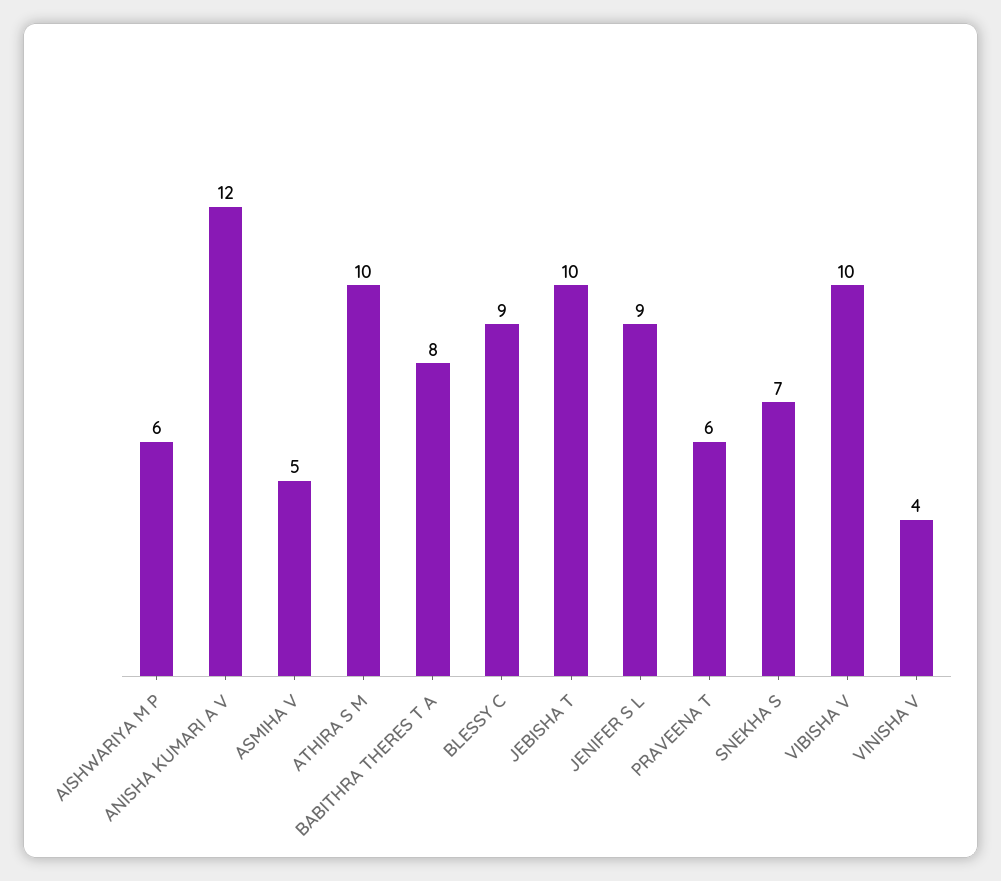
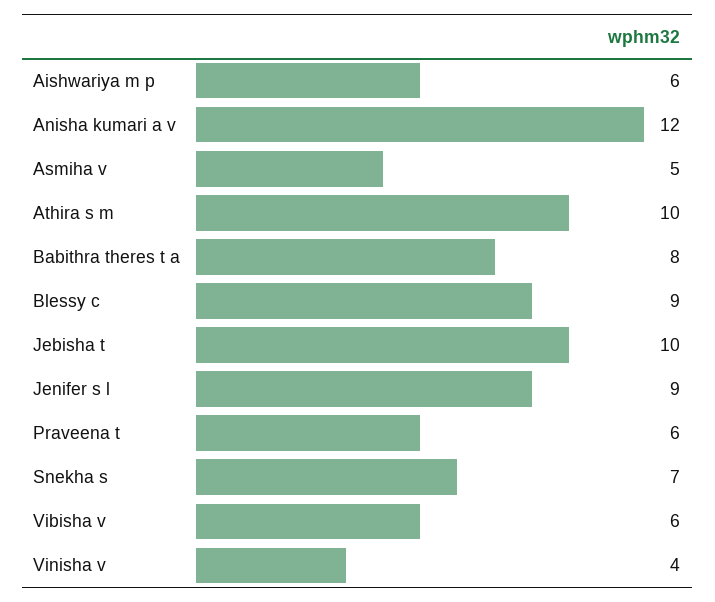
  {
    "AISHWARIYA M P": 6,
    "ANISHA KUMARI A V": 12,
    "ASMIHA V": 5,
    "ATHIRA S M": 10,
    "BABITHRA THERES T A": 8,
    "BLESSY C": 9,
    "JEBISHA T": 10,
    "JENIFER S L": 9,
    "PRAVEENA T": 6,
    "SNEKHA S": 7,
-   "VIBISHA V": 10,
+   "VIBISHA V": 6,
    "VINISHA V": 4
  }

